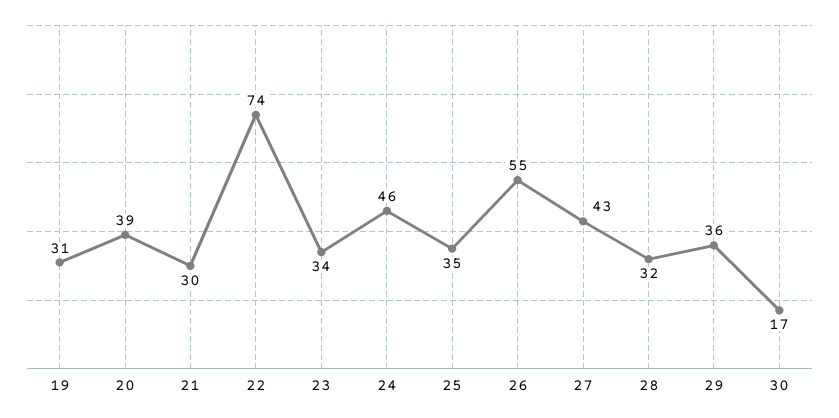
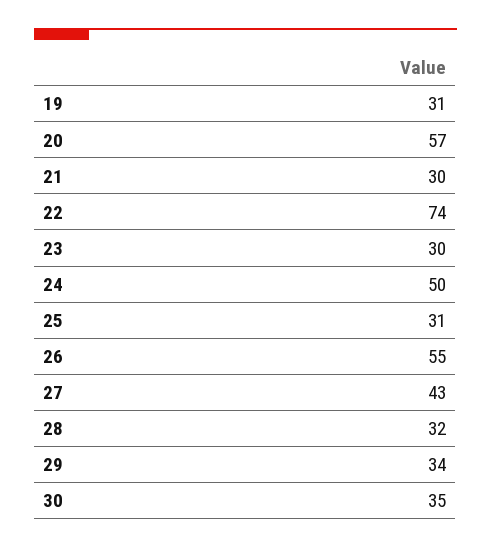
  {
    "19": 31,
-   "20": 39,
+   "20": 57,
    "21": 30,
    "22": 74,
-   "23": 34,
+   "23": 30,
-   "24": 46,
+   "24": 50,
-   "25": 35,
+   "25": 31,
    "26": 55,
    "27": 43,
    "28": 32,
-   "29": 36,
+   "29": 34,
-   "30": 17
+   "30": 35
  }

